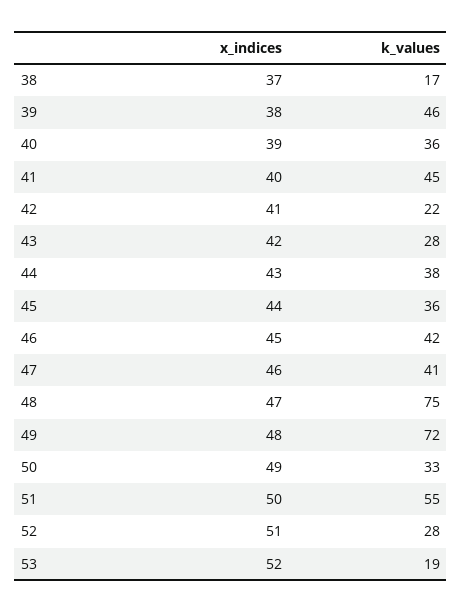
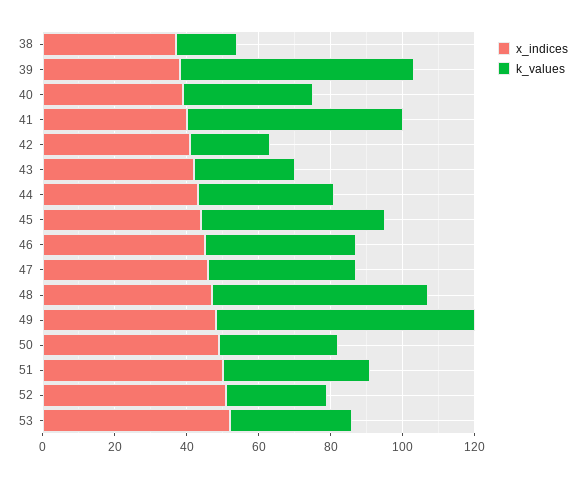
  {
    "x_indices": {
      "38": 37,
      "39": 38,
      "40": 39,
      "41": 40,
      "42": 41,
      "43": 42,
      "44": 43,
      "45": 44,
      "46": 45,
      "47": 46,
      "48": 47,
      "49": 48,
      "50": 49,
      "51": 50,
      "52": 51,
      "53": 52
    },
    "k_values": {
      "38": 17,
-     "39": 46,
+     "39": 65,
      "40": 36,
-     "41": 45,
+     "41": 60,
      "42": 22,
      "43": 28,
      "44": 38,
-     "45": 36,
+     "45": 50,
      "46": 42,
      "47": 41,
-     "48": 75,
+     "48": 60,
      "49": 72,
      "50": 33,
-     "51": 55,
+     "51": 40,
      "52": 28,
-     "53": 19
+     "53": 35
    }
  }

